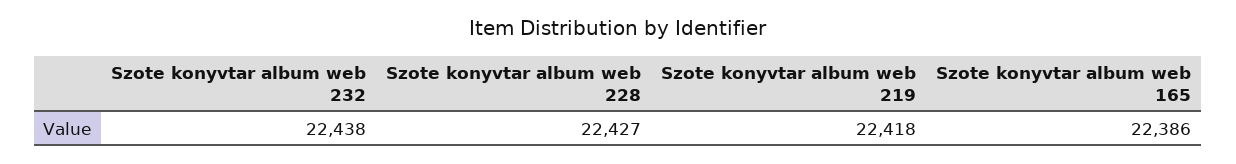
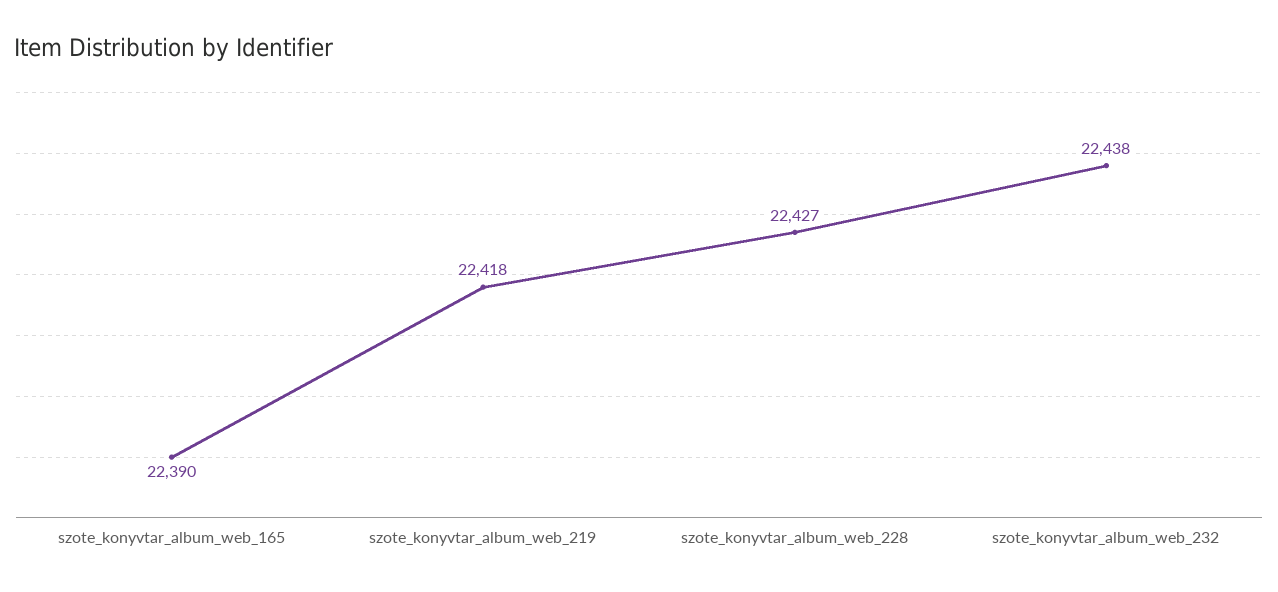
  {
    "Szote konyvtar album web 232": 22438,
    "Szote konyvtar album web 228": 22427,
    "Szote konyvtar album web 219": 22418,
-   "Szote konyvtar album web 165": 22386
+   "Szote konyvtar album web 165": 22390
  }

